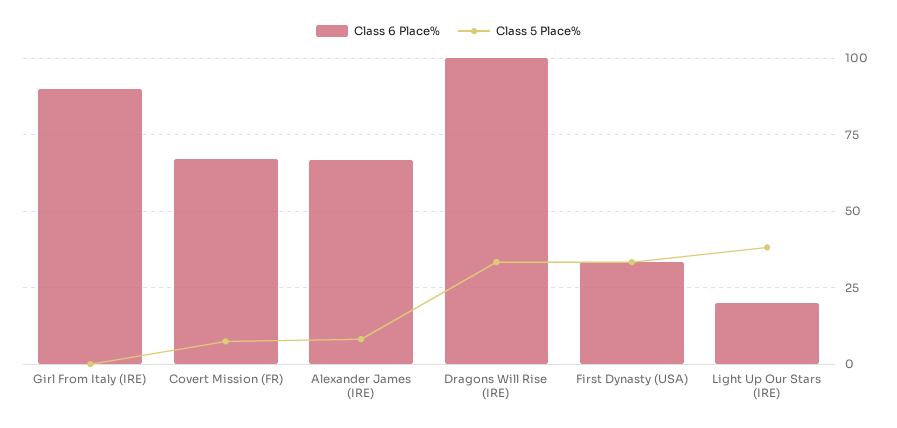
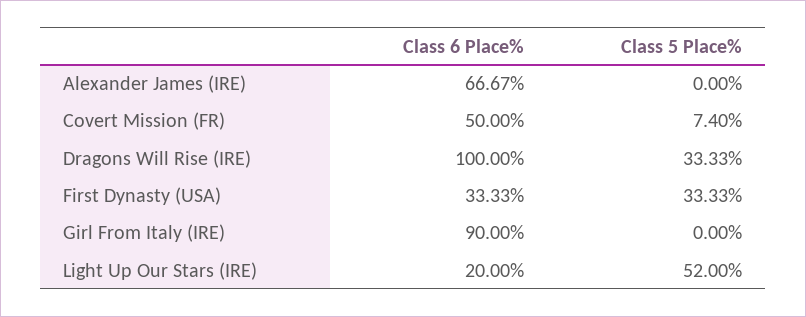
  {
    "Class 6 Place%": {
      "Girl From Italy (IRE)": 90,
-     "Covert Mission (FR)": 67.5,
+     "Covert Mission (FR)": 50,
      "Alexander James (IRE)": 66.67,
      "Dragons Will Rise (IRE)": 100,
      "First Dynasty (USA)": 33.33,
      "Light Up Our Stars (IRE)": 20
    },
    "Class 5 Place%": {
      "Girl From Italy (IRE)": 0,
      "Covert Mission (FR)": 7.4,
-     "Alexander James (IRE)": 7.5,
+     "Alexander James (IRE)": 0,
      "Dragons Will Rise (IRE)": 33.33,
      "First Dynasty (USA)": 33.33,
-     "Light Up Our Stars (IRE)": 37.5
+     "Light Up Our Stars (IRE)": 52
    }
  }

